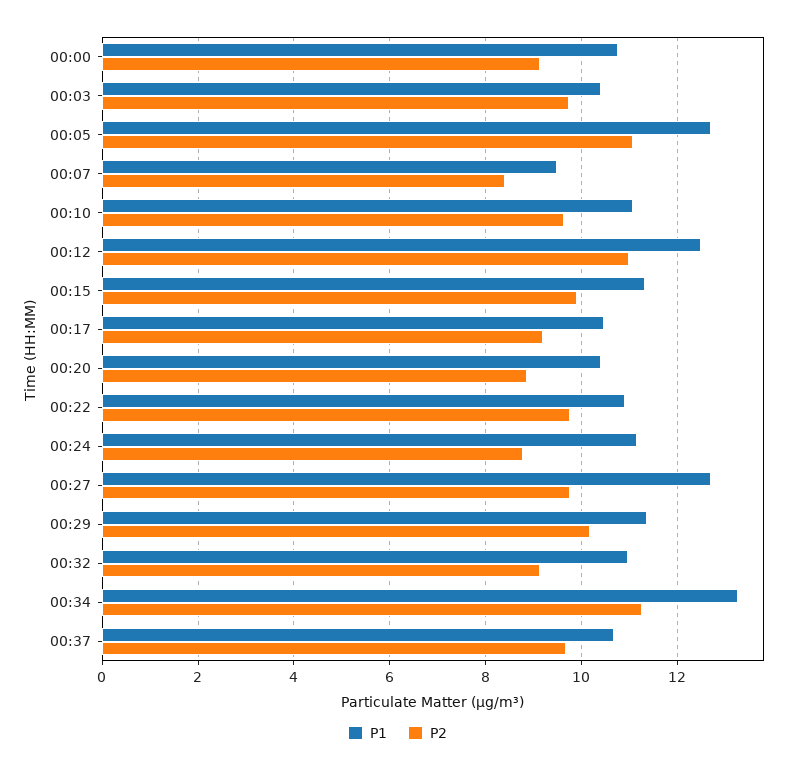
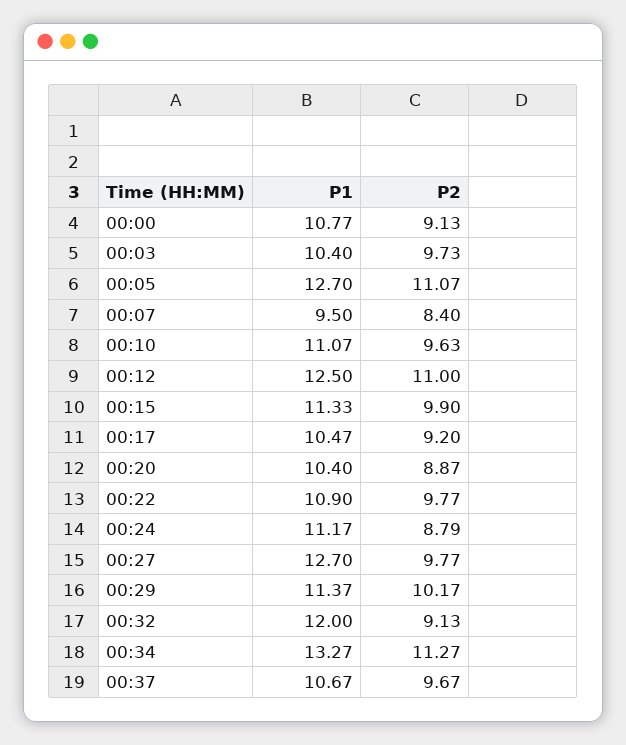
  {
    "P1": {
      "00:00": 10.77,
      "00:03": 10.4,
      "00:05": 12.7,
      "00:07": 9.5,
      "00:10": 11.07,
      "00:12": 12.5,
      "00:15": 11.33,
      "00:17": 10.47,
      "00:20": 10.4,
      "00:22": 10.9,
      "00:24": 11.17,
      "00:27": 12.7,
      "00:29": 11.37,
-     "00:32": 11,
+     "00:32": 12,
      "00:34": 13.27,
      "00:37": 10.67
    },
    "P2": {
      "00:00": 9.13,
      "00:03": 9.73,
      "00:05": 11.07,
      "00:07": 8.4,
      "00:10": 9.63,
      "00:12": 11,
      "00:15": 9.9,
      "00:17": 9.2,
      "00:20": 8.87,
      "00:22": 9.77,
      "00:24": 8.79,
      "00:27": 9.77,
      "00:29": 10.17,
      "00:32": 9.13,
      "00:34": 11.27,
      "00:37": 9.67
    }
  }

